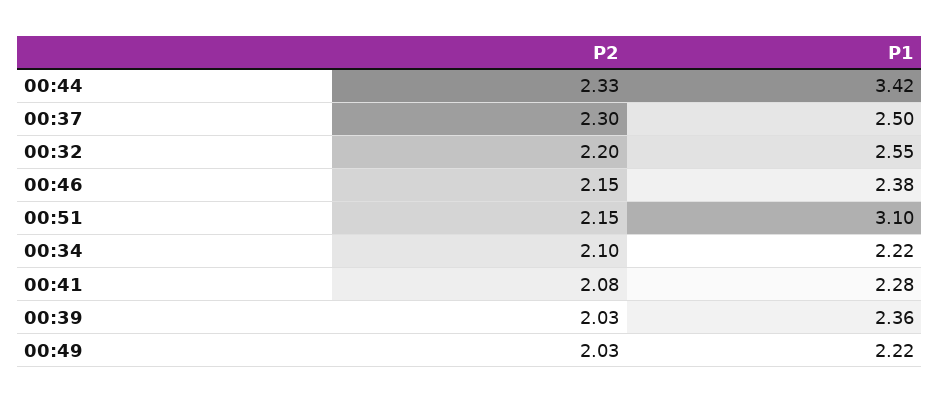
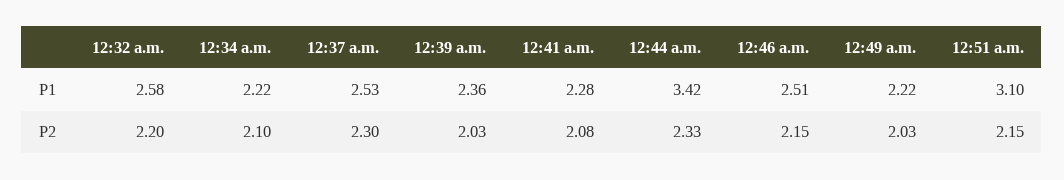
  {
    "P2": {
      "00:44": 2.33,
      "00:37": 2.3,
      "00:32": 2.2,
      "00:46": 2.15,
      "00:51": 2.15,
      "00:34": 2.1,
      "00:41": 2.08,
      "00:39": 2.03,
      "00:49": 2.03
    },
    "P1": {
      "00:44": 3.42,
-     "00:37": 2.5,
+     "00:37": 2.53,
-     "00:32": 2.55,
+     "00:32": 2.58,
-     "00:46": 2.38,
+     "00:46": 2.51,
      "00:51": 3.1,
      "00:34": 2.22,
      "00:41": 2.28,
      "00:39": 2.36,
      "00:49": 2.22
    }
  }

